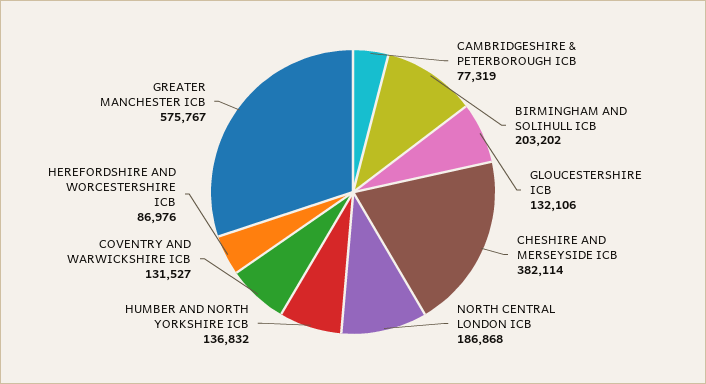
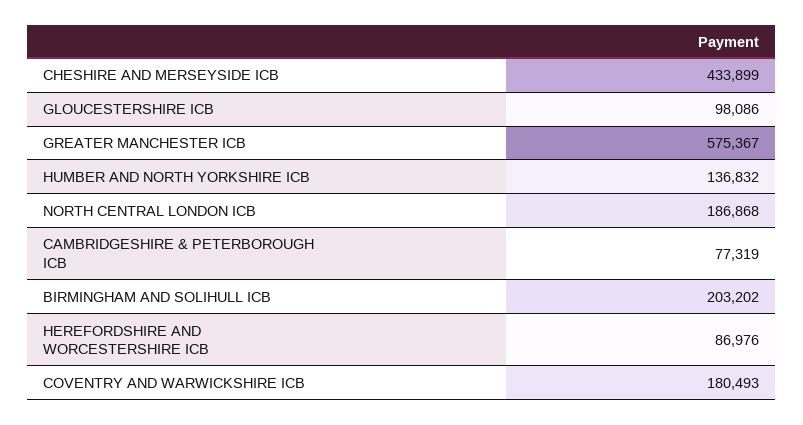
  {
    "CAMBRIDGESHIRE & PETERBOROUGH ICB": 77319,
    "BIRMINGHAM AND SOLIHULL ICB": 203202,
-   "GLOUCESTERSHIRE ICB": 132106,
+   "GLOUCESTERSHIRE ICB": 98086,
-   "CHESHIRE AND MERSEYSIDE ICB": 382114,
+   "CHESHIRE AND MERSEYSIDE ICB": 433899,
    "NORTH CENTRAL LONDON ICB": 186868,
    "HUMBER AND NORTH YORKSHIRE ICB": 136832,
-   "COVENTRY AND WARWICKSHIRE ICB": 131527,
+   "COVENTRY AND WARWICKSHIRE ICB": 180493,
    "HEREFORDSHIRE AND WORCESTERSHIRE ICB": 86976,
-   "GREATER MANCHESTER ICB": 575767
+   "GREATER MANCHESTER ICB": 575367
  }

